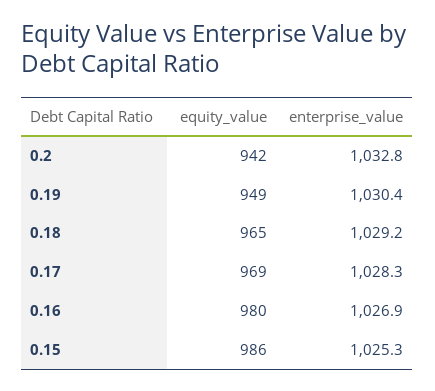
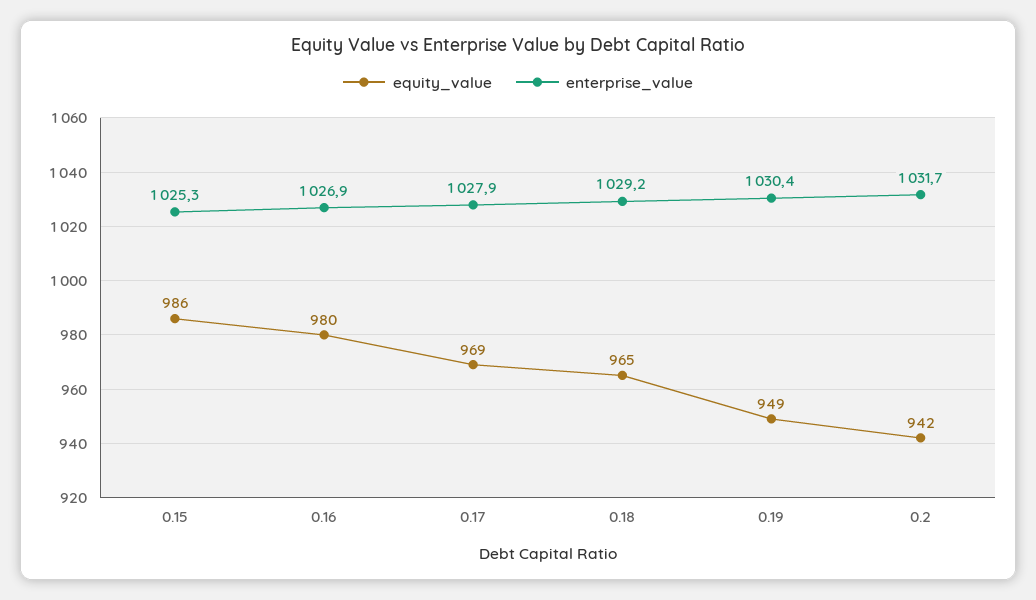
  {
    "equity_value": {
      "0.2": 942,
      "0.19": 949,
      "0.18": 965,
      "0.17": 969,
      "0.16": 980,
      "0.15": 986
    },
    "enterprise_value": {
-     "0.2": 1032.8,
+     "0.2": 1031.7,
      "0.19": 1030.4,
      "0.18": 1029.2,
-     "0.17": 1028.3,
+     "0.17": 1027.9,
      "0.16": 1026.9,
      "0.15": 1025.3
    }
  }

